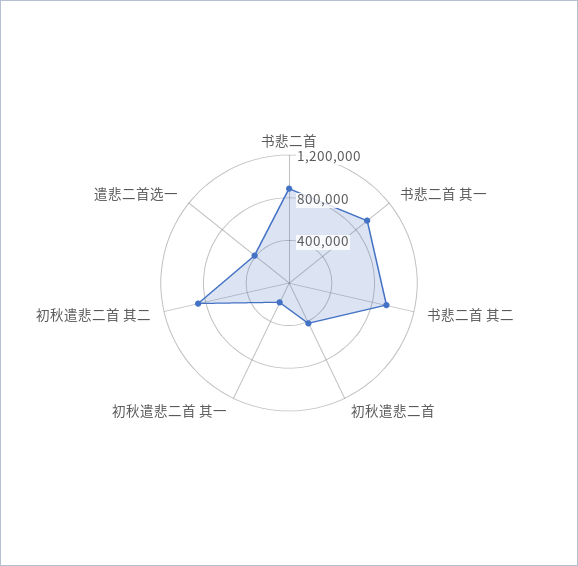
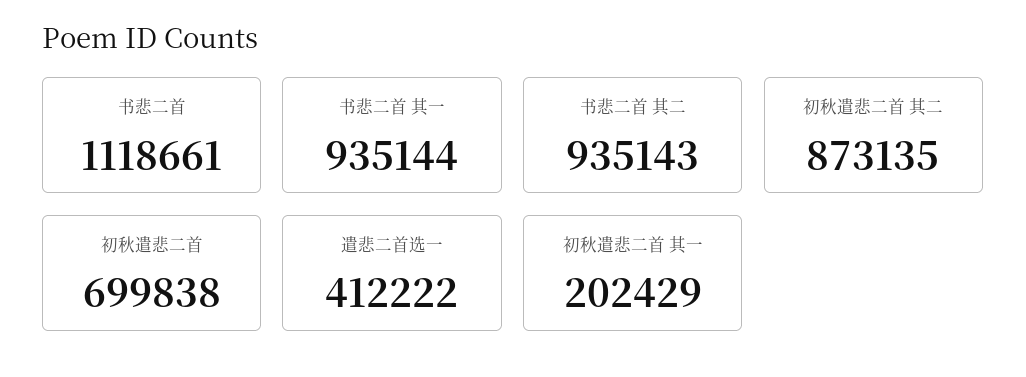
  {
-   "书悲二首": 900000,
+   "书悲二首": 1118661,
    "书悲二首 其一": 935144,
    "书悲二首 其二": 935143,
-   "初秋遣悲二首": 400000,
+   "初秋遣悲二首": 699838,
    "初秋遣悲二首 其一": 202429,
    "初秋遣悲二首 其二": 873135,
    "遣悲二首选一": 412222
  }

